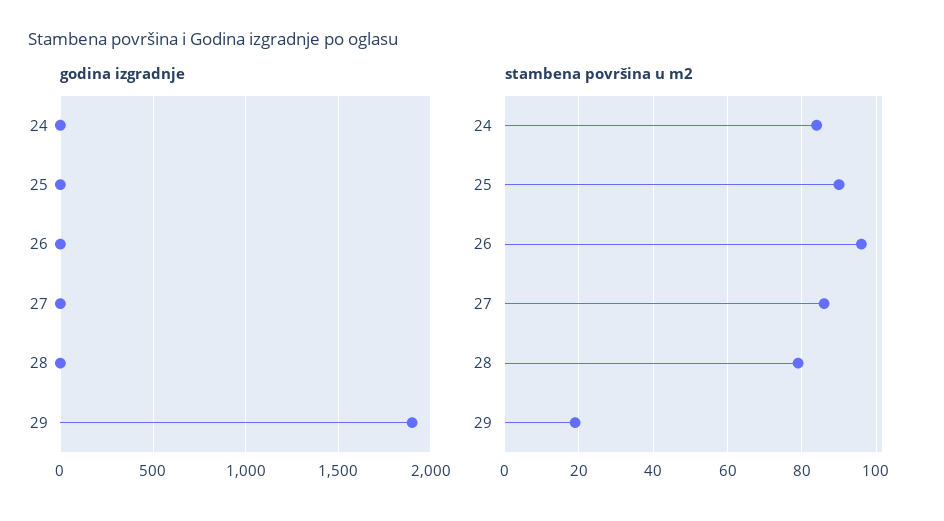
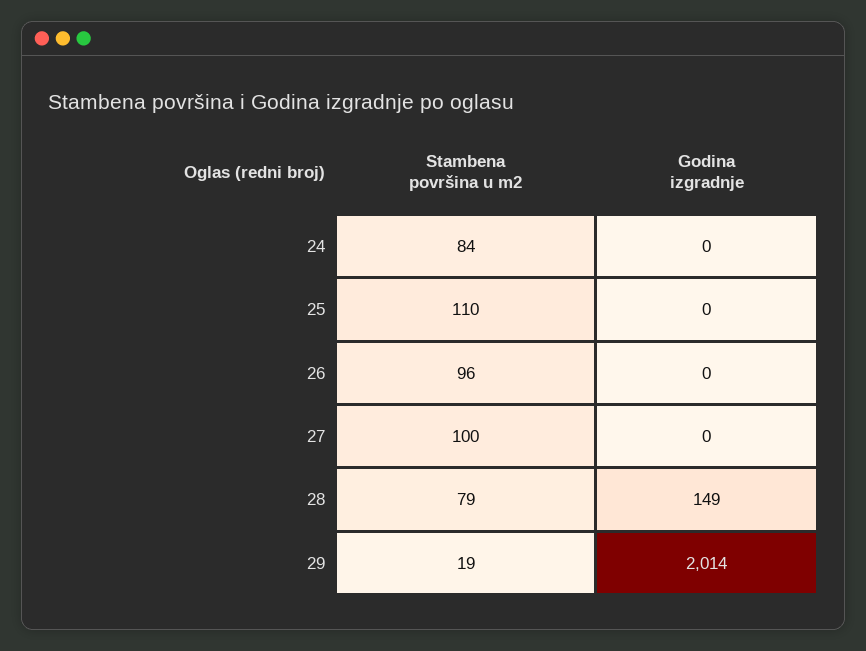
  {
    "godina izgradnje": {
      "24": 0,
      "25": 0,
      "26": 0,
      "27": 0,
-     "28": 0,
+     "28": 149,
-     "29": 1900
+     "29": 2014
    },
    "stambena površina u m2": {
      "24": 84,
-     "25": 90,
+     "25": 110,
      "26": 96,
-     "27": 85,
+     "27": 100,
      "28": 79,
      "29": 19
    }
  }

